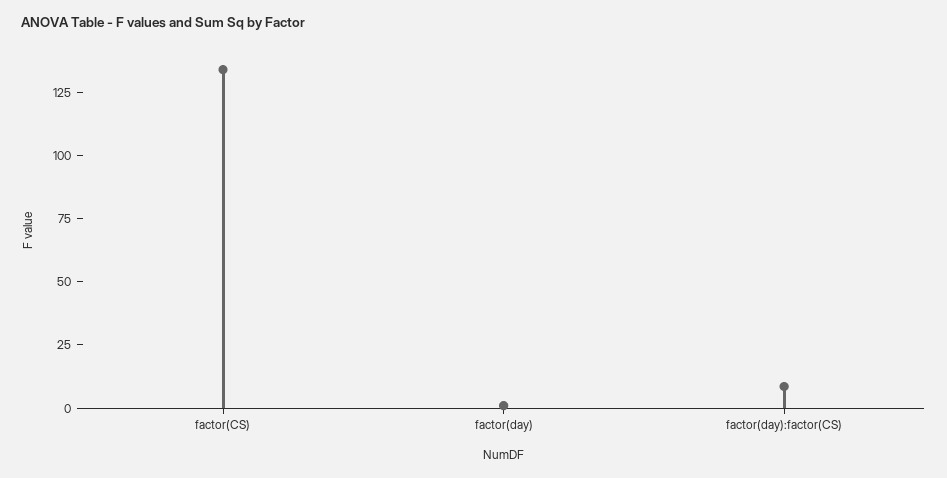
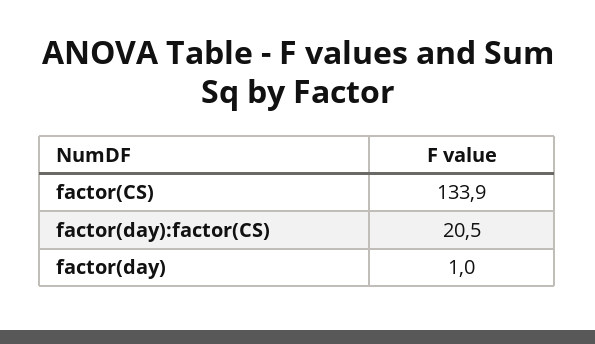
  {
    "factor(CS)": 133.9,
    "factor(day)": 1,
-   "factor(day):factor(CS)": 10
+   "factor(day):factor(CS)": 20.5
  }

